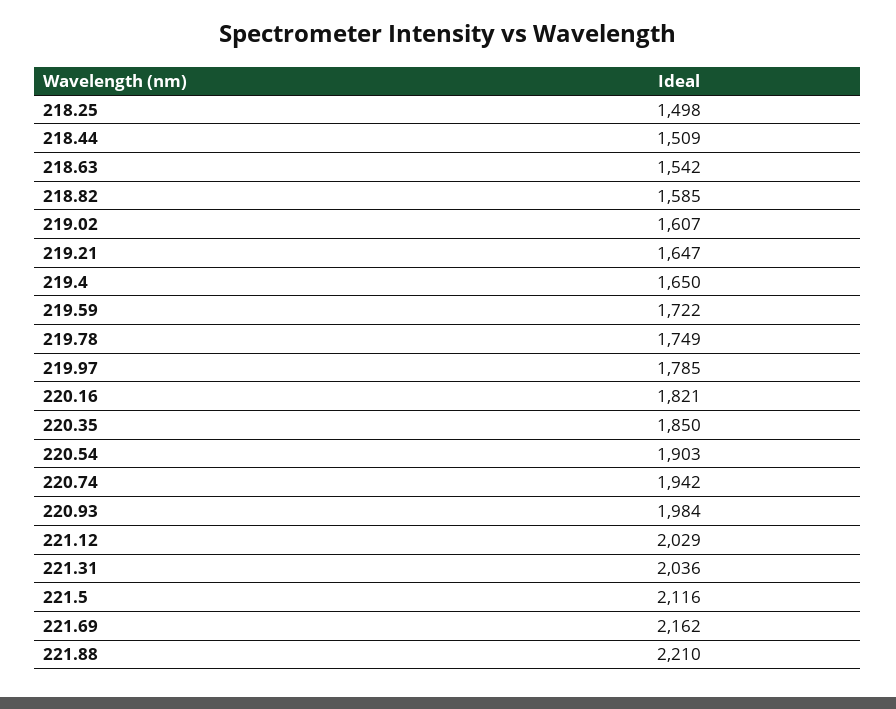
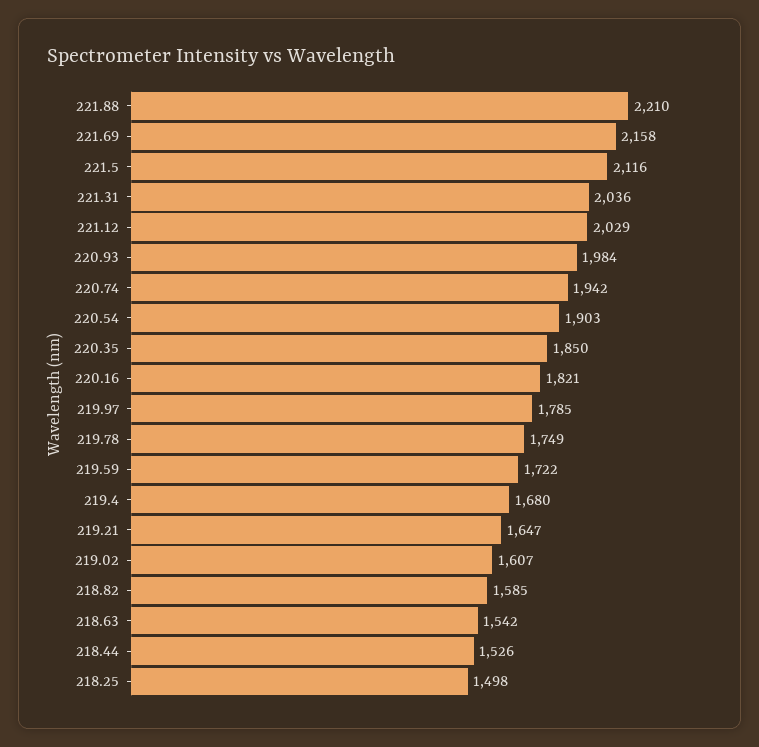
  {
    "218.25": 1498,
-   "218.44": 1509,
+   "218.44": 1526,
    "218.63": 1542,
    "218.82": 1585,
    "219.02": 1607,
    "219.21": 1647,
-   "219.4": 1650,
+   "219.4": 1680,
    "219.59": 1722,
    "219.78": 1749,
    "219.97": 1785,
    "220.16": 1821,
    "220.35": 1850,
    "220.54": 1903,
    "220.74": 1942,
    "220.93": 1984,
    "221.12": 2029,
    "221.31": 2036,
    "221.5": 2116,
-   "221.69": 2162,
+   "221.69": 2158,
    "221.88": 2210
  }

